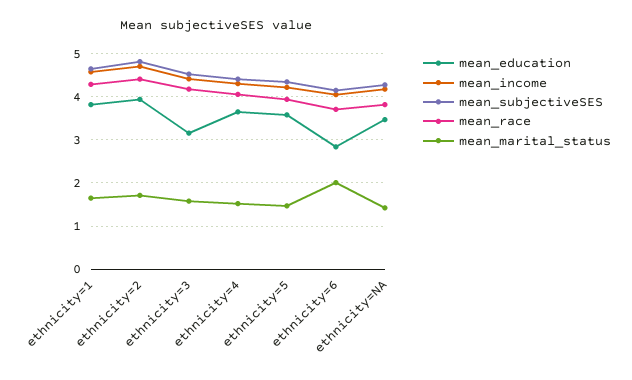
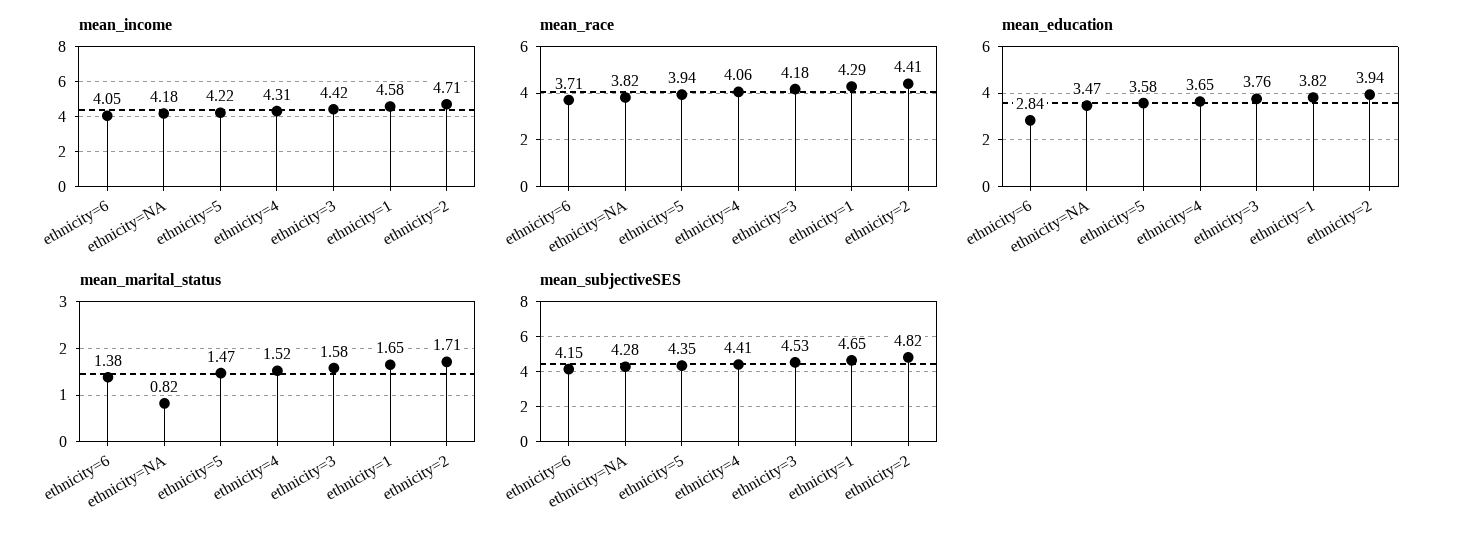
  {
    "mean_education": {
      "ethnicity=1": 3.82,
      "ethnicity=2": 3.94,
-     "ethnicity=3": 3.2,
+     "ethnicity=3": 3.76,
      "ethnicity=4": 3.65,
      "ethnicity=5": 3.58,
      "ethnicity=6": 2.84,
      "ethnicity=NA": 3.47
    },
    "mean_income": {
      "ethnicity=1": 4.58,
      "ethnicity=2": 4.71,
      "ethnicity=3": 4.42,
      "ethnicity=4": 4.31,
      "ethnicity=5": 4.22,
      "ethnicity=6": 4.05,
      "ethnicity=NA": 4.18
    },
    "mean_subjectiveSES": {
      "ethnicity=1": 4.65,
      "ethnicity=2": 4.82,
      "ethnicity=3": 4.53,
      "ethnicity=4": 4.41,
      "ethnicity=5": 4.35,
      "ethnicity=6": 4.15,
      "ethnicity=NA": 4.28
    },
    "mean_race": {
      "ethnicity=1": 4.29,
      "ethnicity=2": 4.41,
      "ethnicity=3": 4.18,
      "ethnicity=4": 4.06,
      "ethnicity=5": 3.94,
      "ethnicity=6": 3.71,
      "ethnicity=NA": 3.82
    },
    "mean_marital_status": {
      "ethnicity=1": 1.65,
      "ethnicity=2": 1.71,
      "ethnicity=3": 1.58,
      "ethnicity=4": 1.52,
      "ethnicity=5": 1.47,
-     "ethnicity=6": 2,
+     "ethnicity=6": 1.38,
-     "ethnicity=NA": 1.4
+     "ethnicity=NA": 0.82
    }
  }

